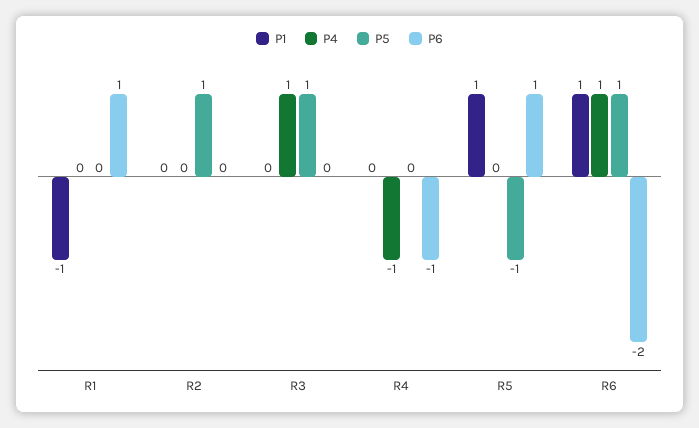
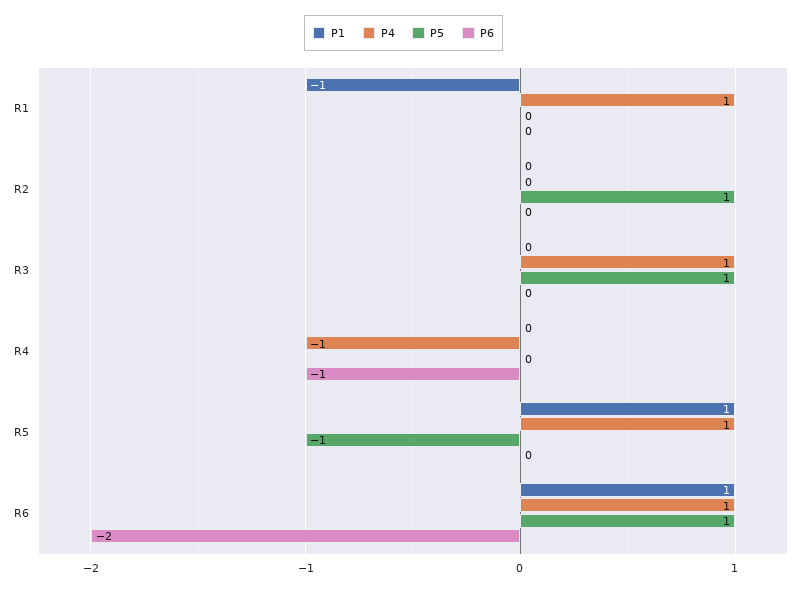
  {
    "P1": {
      "R1": -1,
      "R2": 0,
      "R3": 0,
      "R4": 0,
      "R5": 1,
      "R6": 1
    },
    "P4": {
-     "R1": 0,
+     "R1": 1,
      "R2": 0,
      "R3": 1,
      "R4": -1,
-     "R5": 0,
+     "R5": 1,
      "R6": 1
    },
    "P5": {
      "R1": 0,
      "R2": 1,
      "R3": 1,
      "R4": 0,
      "R5": -1,
      "R6": 1
    },
    "P6": {
-     "R1": 1,
+     "R1": 0,
      "R2": 0,
      "R3": 0,
      "R4": -1,
-     "R5": 1,
+     "R5": 0,
      "R6": -2
    }
  }

